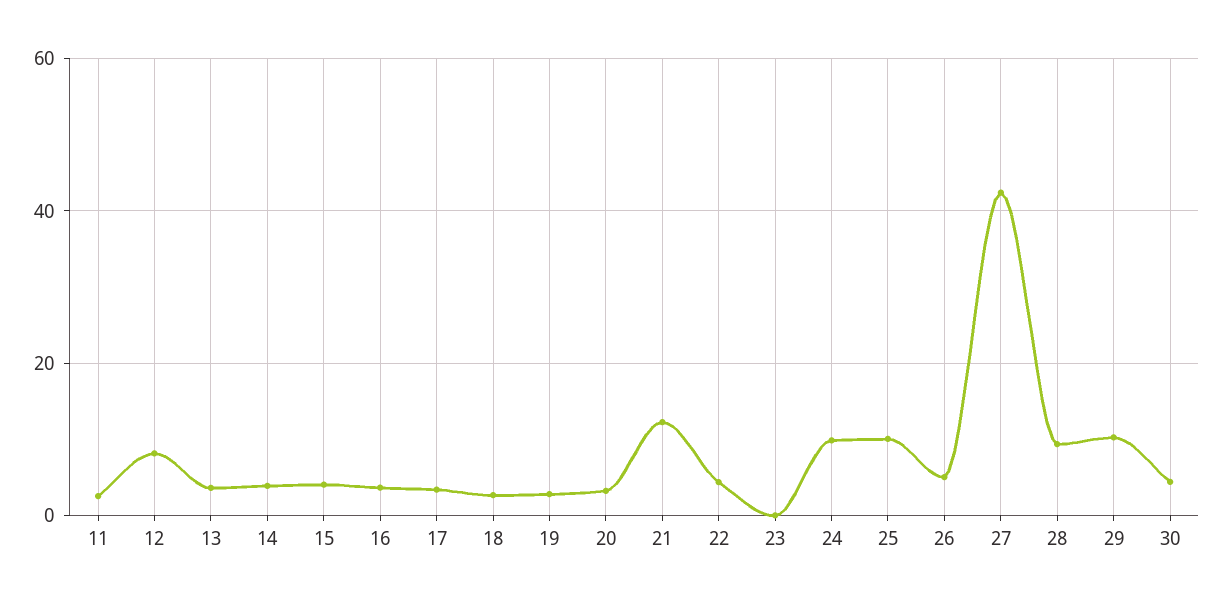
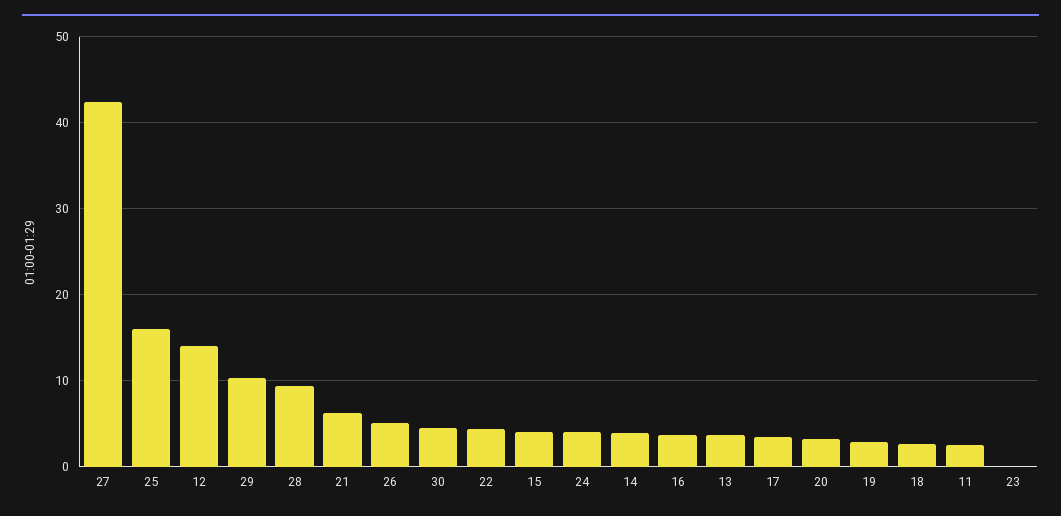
  {
    "11": 3,
-   "12": 8,
+   "12": 14,
    "13": 4,
    "14": 4,
    "15": 4,
    "16": 4,
    "17": 3,
    "18": 3,
    "19": 3,
    "20": 3,
-   "21": 12,
+   "21": 6,
    "22": 4,
    "23": 0,
-   "24": 10,
+   "24": 4,
-   "25": 10,
+   "25": 16,
    "26": 5,
    "27": 42,
    "28": 9,
    "29": 10,
    "30": 4
  }

